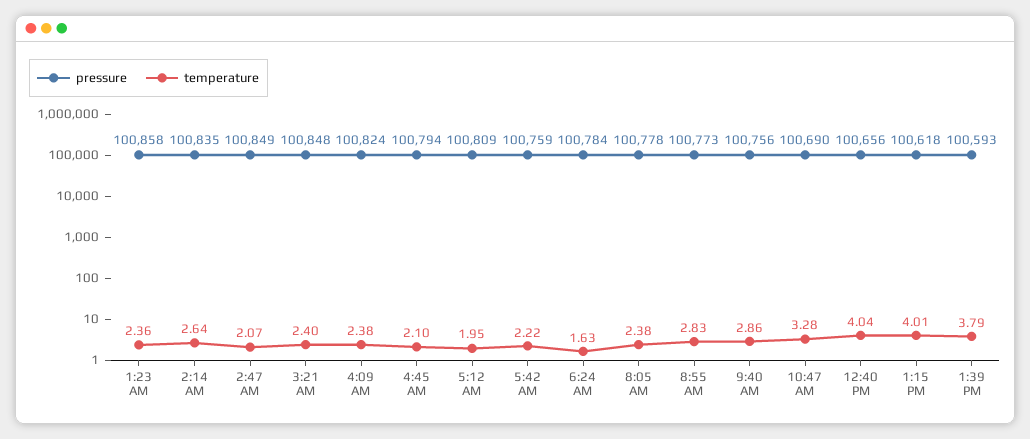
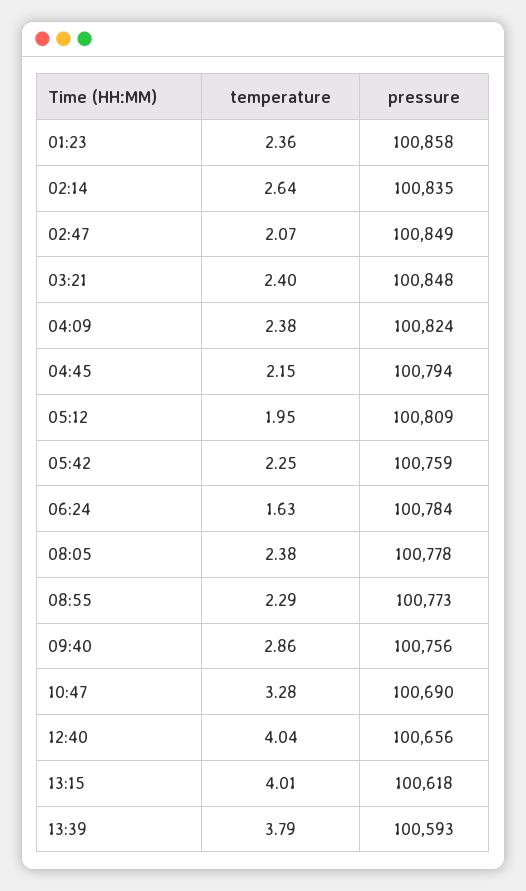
  {
    "pressure": {
      "1:23 AM": 100858,
      "2:14 AM": 100835,
      "2:47 AM": 100849,
      "3:21 AM": 100848,
      "4:09 AM": 100824,
      "4:45 AM": 100794,
      "5:12 AM": 100809,
      "5:42 AM": 100759,
      "6:24 AM": 100784,
      "8:05 AM": 100778,
      "8:55 AM": 100773,
      "9:40 AM": 100756,
      "10:47 AM": 100690,
      "12:40 PM": 100656,
      "1:15 PM": 100618,
      "1:39 PM": 100593
    },
    "temperature": {
      "1:23 AM": 2.36,
      "2:14 AM": 2.64,
      "2:47 AM": 2.07,
      "3:21 AM": 2.4,
      "4:09 AM": 2.38,
-     "4:45 AM": 2.1,
+     "4:45 AM": 2.15,
      "5:12 AM": 1.95,
-     "5:42 AM": 2.22,
+     "5:42 AM": 2.25,
      "6:24 AM": 1.63,
      "8:05 AM": 2.38,
-     "8:55 AM": 2.83,
+     "8:55 AM": 2.29,
      "9:40 AM": 2.86,
      "10:47 AM": 3.28,
      "12:40 PM": 4.04,
      "1:15 PM": 4.01,
      "1:39 PM": 3.79
    }
  }

